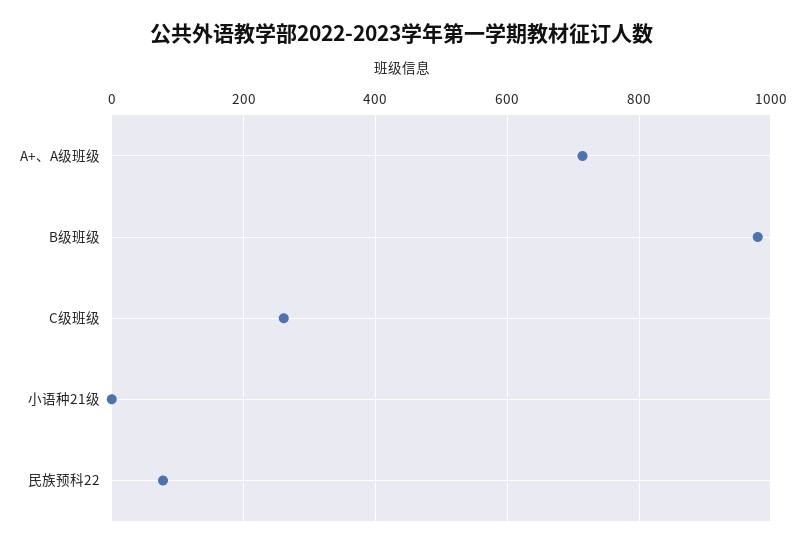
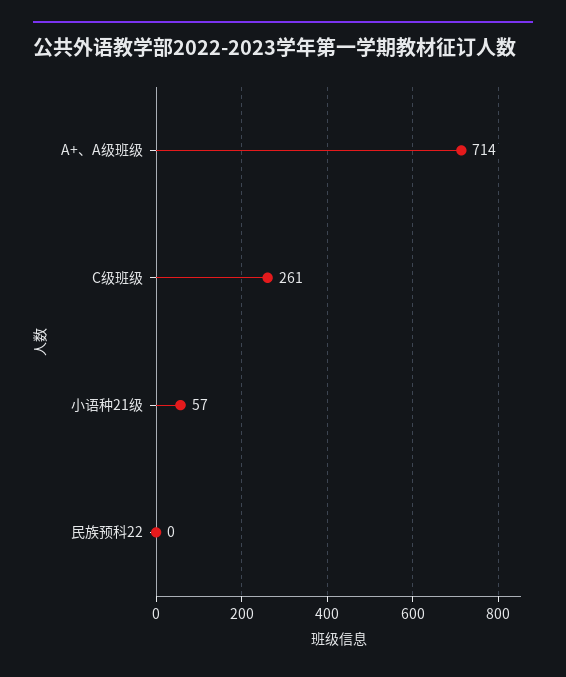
  {
    "A+、A级班级": 714,
-   "B级班级": 980,
    "C级班级": 261,
-   "小语种21级": 0,
+   "小语种21级": 57,
-   "民族预科22": 80
+   "民族预科22": 0
  }

